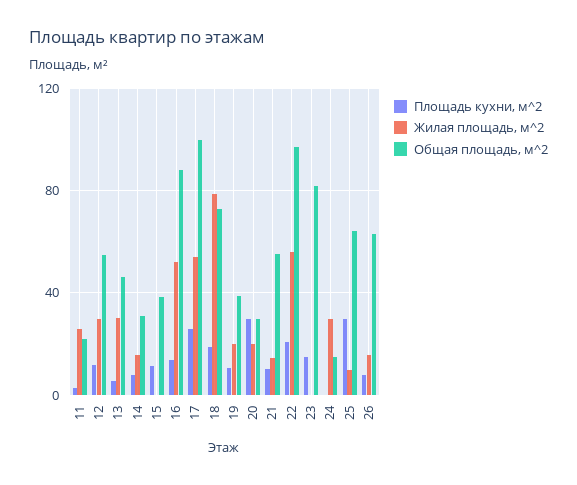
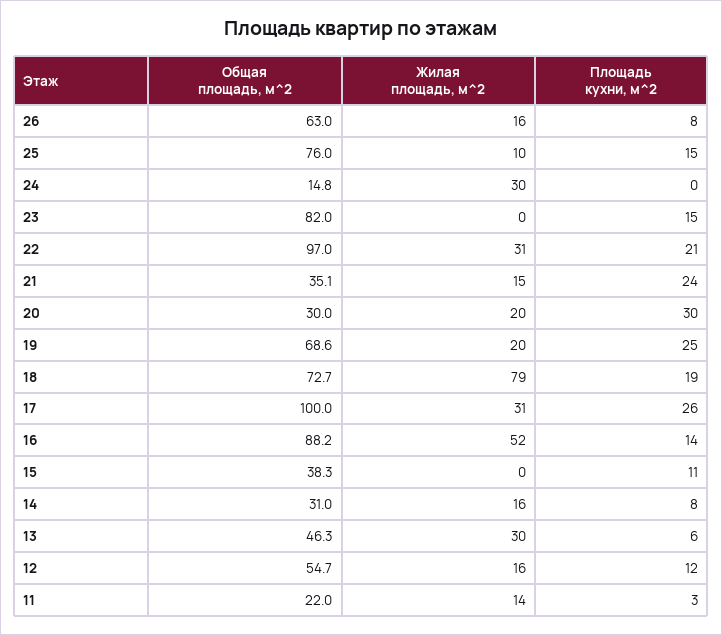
  {
    "Площадь кухни, м^2": {
      "11": 3,
      "12": 12,
      "13": 6,
      "14": 8,
      "15": 11,
      "16": 14,
      "17": 26,
      "18": 19,
-     "19": 10,
+     "19": 25,
      "20": 30,
-     "21": 10,
+     "21": 24,
      "22": 21,
      "23": 15,
      "24": 0,
-     "25": 30,
+     "25": 15,
      "26": 8
    },
    "Жилая площадь, м^2": {
-     "11": 25,
+     "11": 14,
-     "12": 30,
+     "12": 16,
      "13": 30,
      "14": 16,
      "15": 0,
      "16": 52,
-     "17": 55,
+     "17": 31,
      "18": 79,
      "19": 20,
      "20": 20,
      "21": 15,
-     "22": 55,
+     "22": 31,
      "23": 0,
      "24": 30,
      "25": 10,
      "26": 16
    },
    "Общая площадь, м^2": {
      "11": 22,
      "12": 54.7,
      "13": 46.3,
      "14": 31,
      "15": 38.3,
      "16": 88.2,
      "17": 100,
      "18": 72.7,
-     "19": 40,
+     "19": 68.6,
      "20": 30,
-     "21": 55,
+     "21": 35.1,
      "22": 97,
      "23": 82,
      "24": 14.8,
-     "25": 65,
+     "25": 76,
      "26": 63
    }
  }

